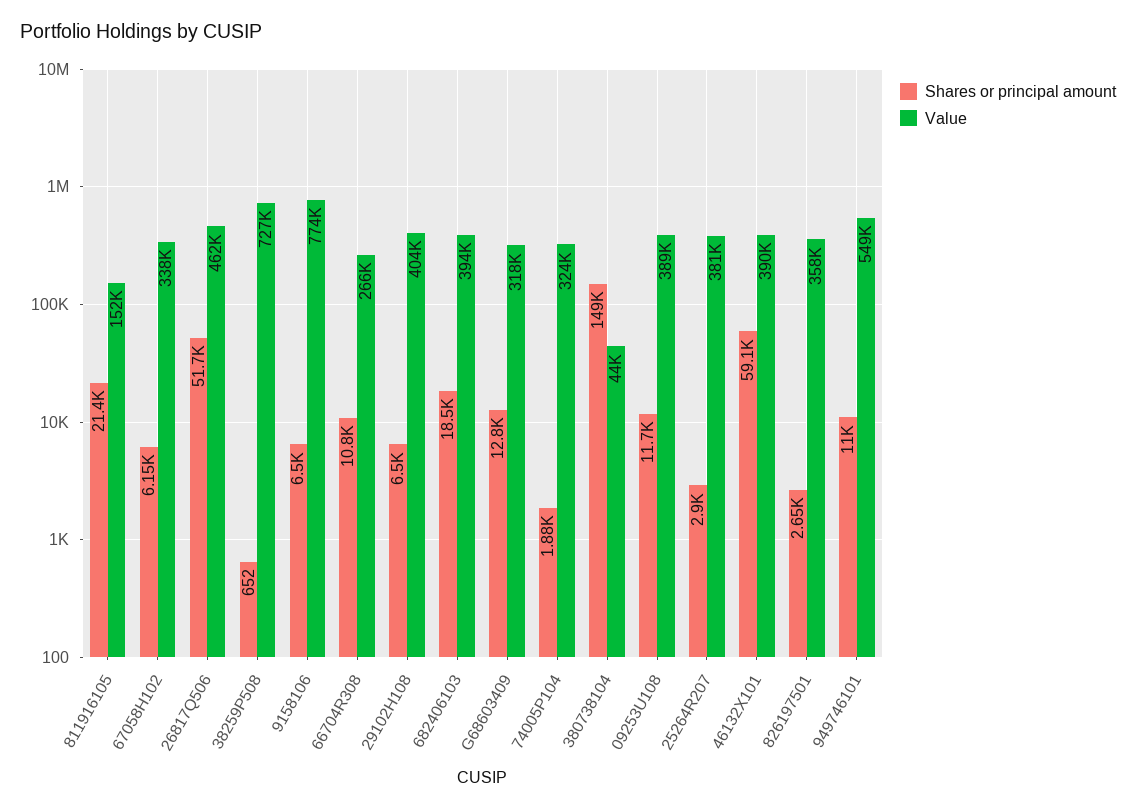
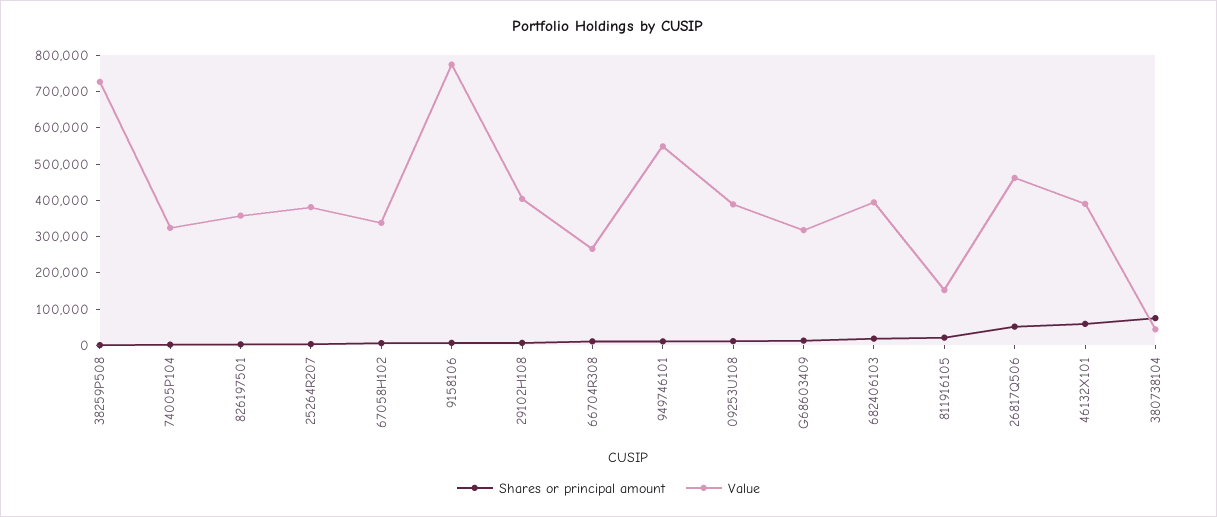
  {
    "Shares or principal amount": {
      "811916105": 21400,
      "67058H102": 6150,
      "26817Q506": 51700,
      "38259P508": 652,
      "9158106": 6500,
      "66704R308": 10800,
      "29102H108": 6500,
      "682406103": 18500,
      "G68603409": 12800,
      "74005P104": 1880,
-     "380738104": 149000,
+     "380738104": 75000,
      "09253U108": 11700,
      "25264R207": 2900,
      "46132X101": 59100,
      "826197501": 2650,
      "949746101": 11000
    },
    "Value": {
      "811916105": 152000,
      "67058H102": 338000,
      "26817Q506": 462000,
      "38259P508": 727000,
      "9158106": 774000,
      "66704R308": 266000,
      "29102H108": 404000,
      "682406103": 394000,
      "G68603409": 318000,
      "74005P104": 324000,
      "380738104": 44000,
      "09253U108": 389000,
      "25264R207": 381000,
      "46132X101": 390000,
      "826197501": 358000,
      "949746101": 549000
    }
  }

